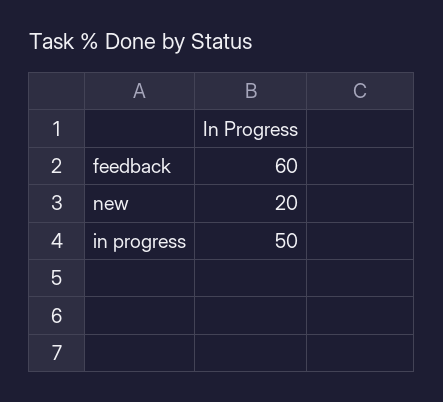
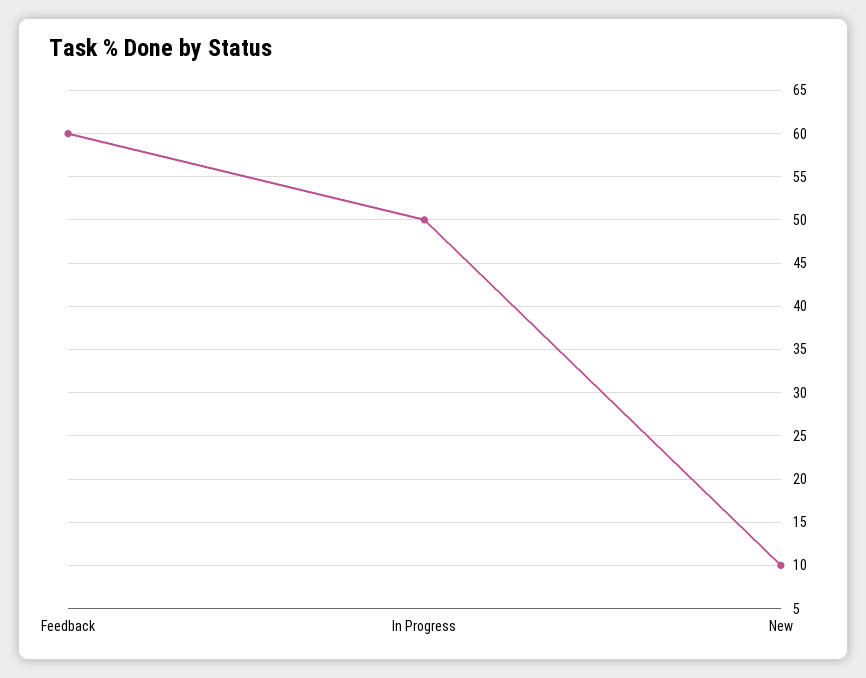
  {
    "feedback": 60,
-   "new": 20,
+   "new": 10,
    "in progress": 50
  }

